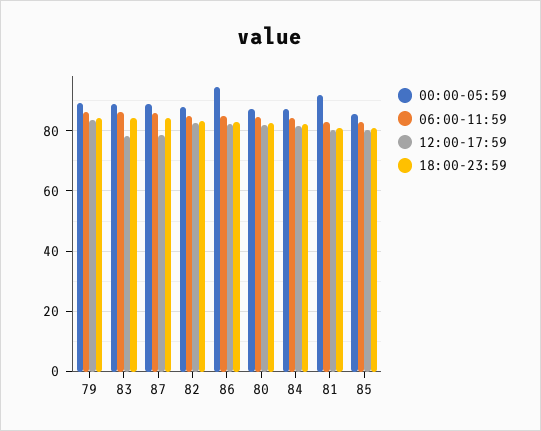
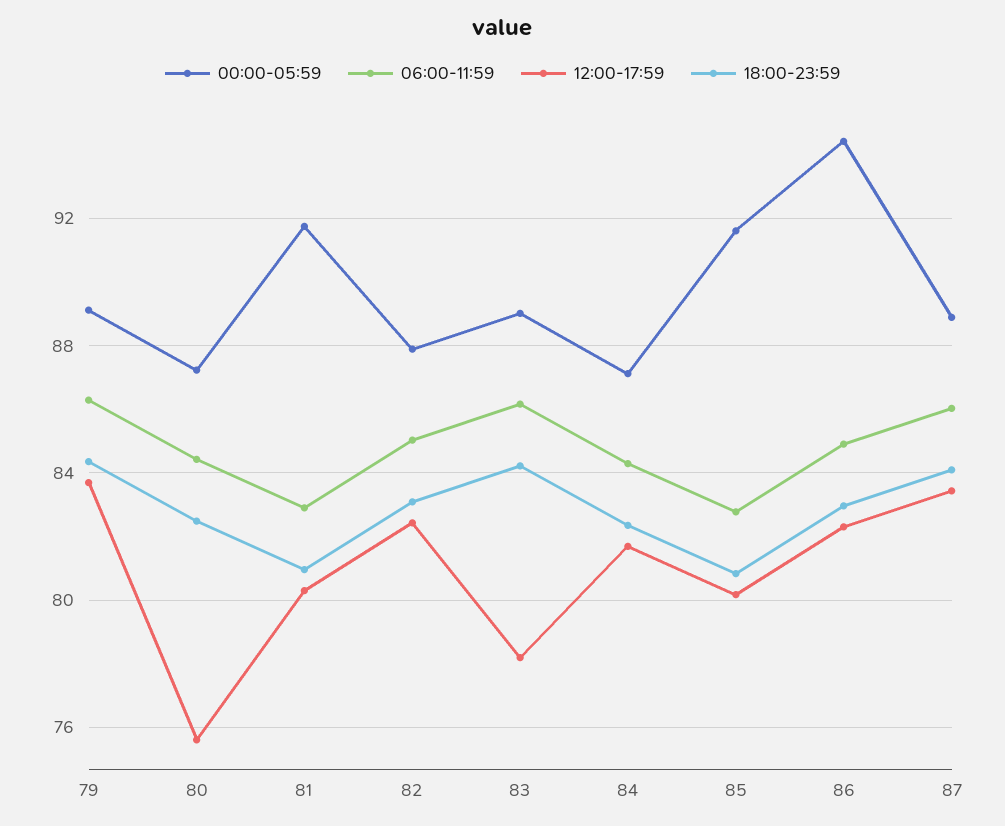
  {
    "00:00-05:59": {
      "79": 89,
      "83": 89,
      "87": 89,
      "82": 88,
      "86": 94.5,
      "80": 87,
      "84": 87,
      "81": 92,
-     "85": 86
+     "85": 91.5
    },
    "06:00-11:59": {
      "79": 86.5,
      "83": 86,
      "87": 86,
      "82": 85,
      "86": 85,
      "80": 84.5,
      "84": 84.5,
      "81": 83,
      "85": 83
    },
    "12:00-17:59": {
      "79": 83.5,
      "83": 78,
-     "87": 78,
+     "87": 83.5,
      "82": 82.5,
      "86": 82.5,
-     "80": 82,
+     "80": 75.5,
      "84": 81.5,
      "81": 80.5,
      "85": 80
    },
    "18:00-23:59": {
      "79": 84.5,
      "83": 84,
      "87": 84,
      "82": 83,
      "86": 83,
      "80": 82.5,
      "84": 82.5,
      "81": 81,
      "85": 81
    }
  }

